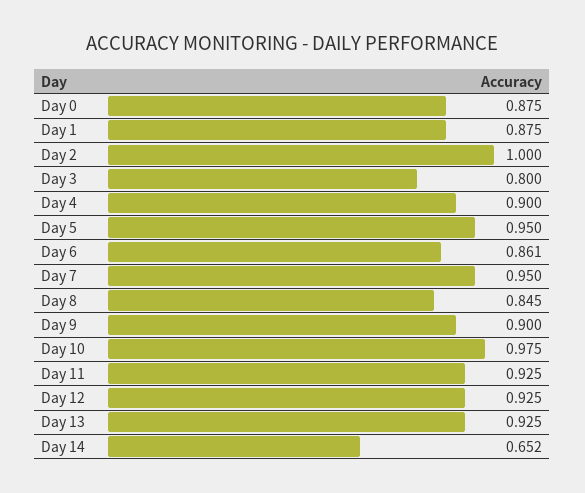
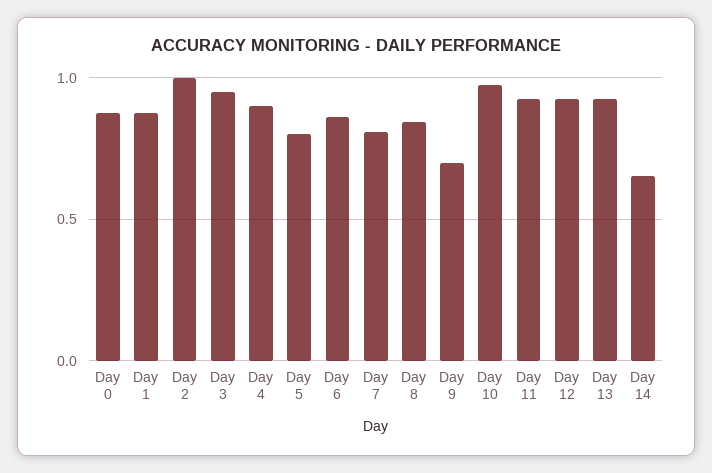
  {
    "Day 0": 0.875,
    "Day 1": 0.875,
    "Day 2": 1,
-   "Day 3": 0.8,
+   "Day 3": 0.95,
    "Day 4": 0.9,
-   "Day 5": 0.95,
+   "Day 5": 0.8,
    "Day 6": 0.861,
-   "Day 7": 0.95,
+   "Day 7": 0.8,
    "Day 8": 0.845,
-   "Day 9": 0.9,
+   "Day 9": 0.7,
    "Day 10": 0.975,
    "Day 11": 0.925,
    "Day 12": 0.925,
    "Day 13": 0.925,
    "Day 14": 0.652
  }

